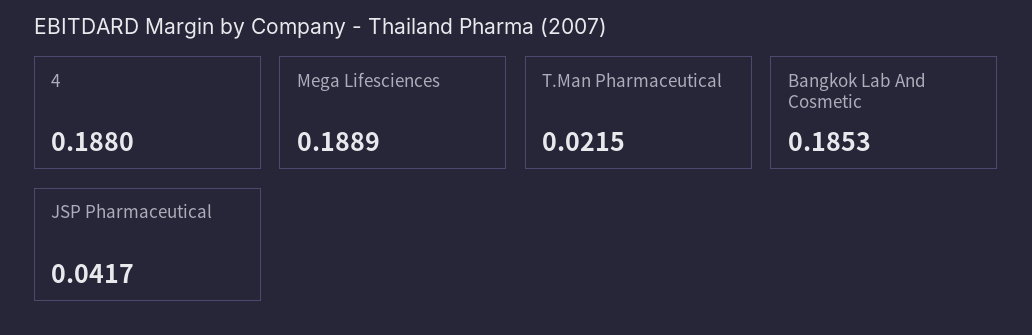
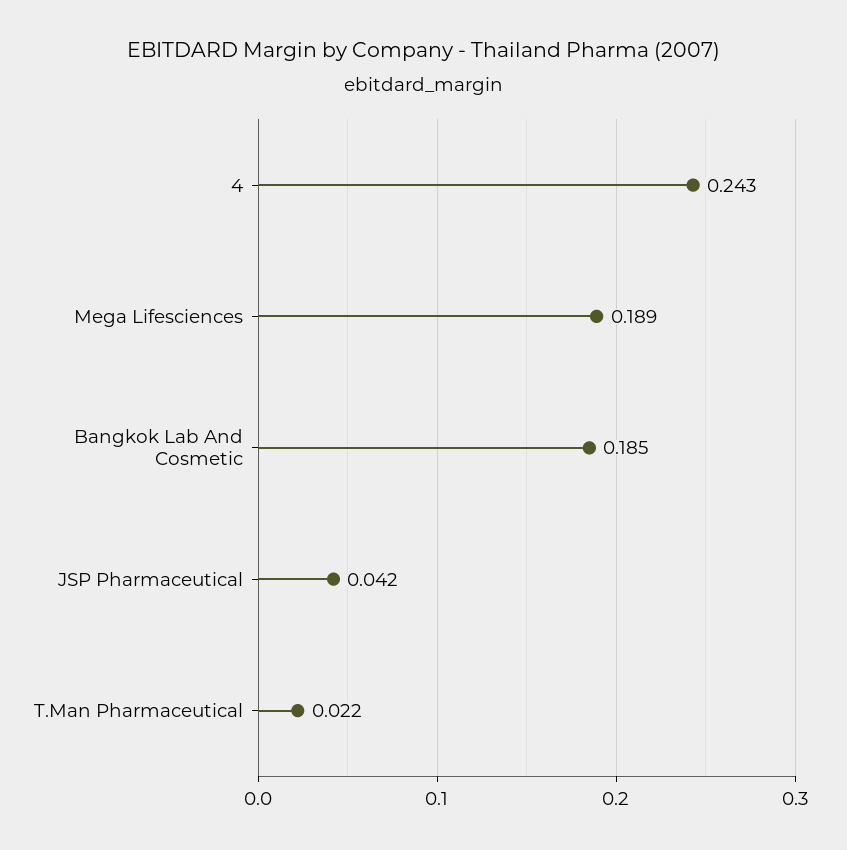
  {
-   "4": 0.188,
+   "4": 0.243,
    "Mega Lifesciences": 0.1889,
    "T.Man Pharmaceutical": 0.0215,
    "Bangkok Lab And Cosmetic": 0.1853,
    "JSP Pharmaceutical": 0.0417
  }

